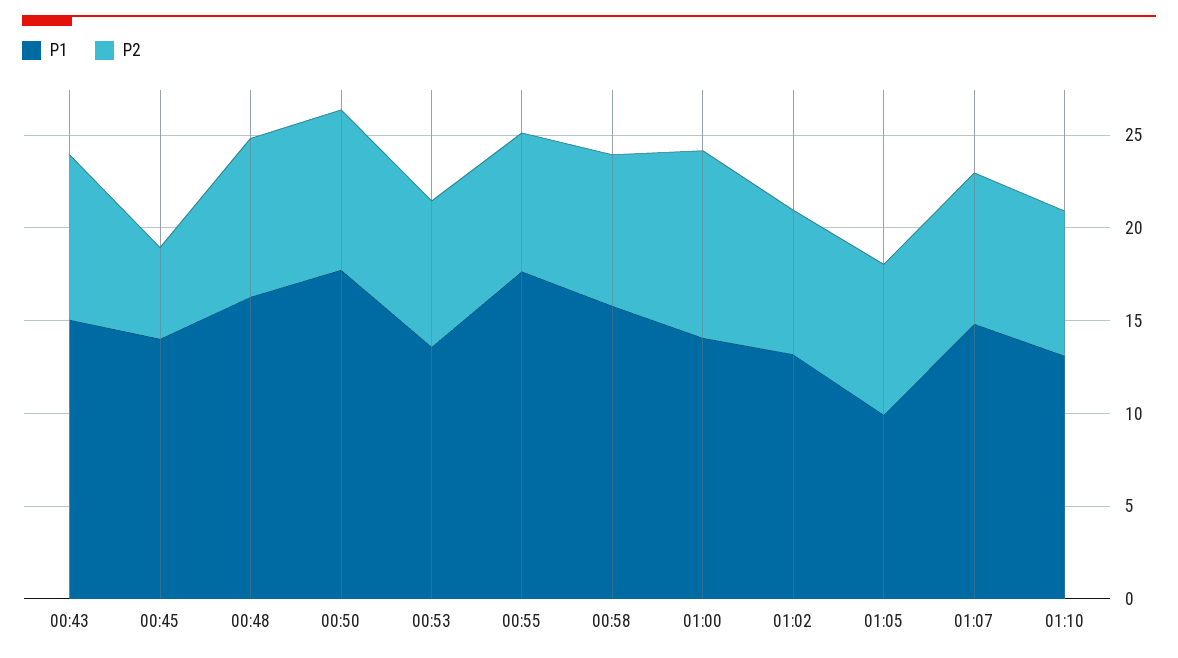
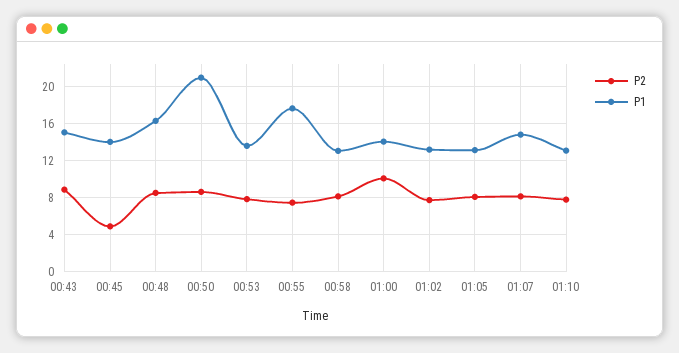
  {
    "P1": {
      "00:43": 15,
      "00:45": 14,
      "00:48": 16,
-     "00:50": 18,
+     "00:50": 21,
      "00:53": 14,
      "00:55": 18,
-     "00:58": 16,
+     "00:58": 13,
      "01:00": 14,
      "01:02": 13,
-     "01:05": 10,
+     "01:05": 13,
      "01:07": 15,
      "01:10": 13
    },
    "P2": {
      "00:43": 9,
      "00:45": 5,
      "00:48": 9,
      "00:50": 9,
      "00:53": 8,
      "00:55": 7,
      "00:58": 8,
      "01:00": 10,
      "01:02": 8,
      "01:05": 8,
      "01:07": 8,
      "01:10": 8
    }
  }

